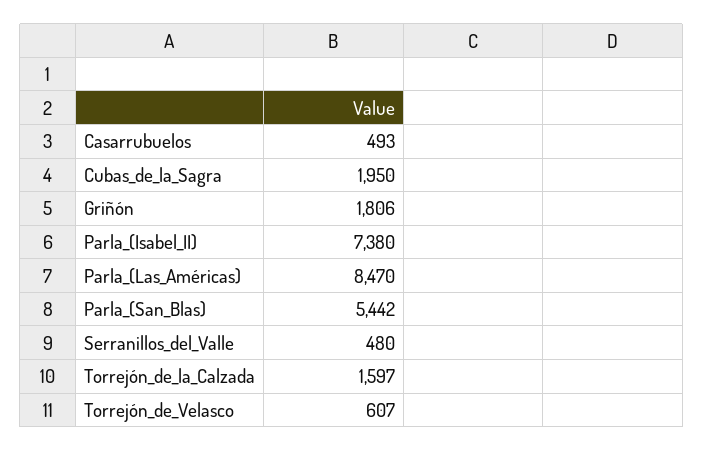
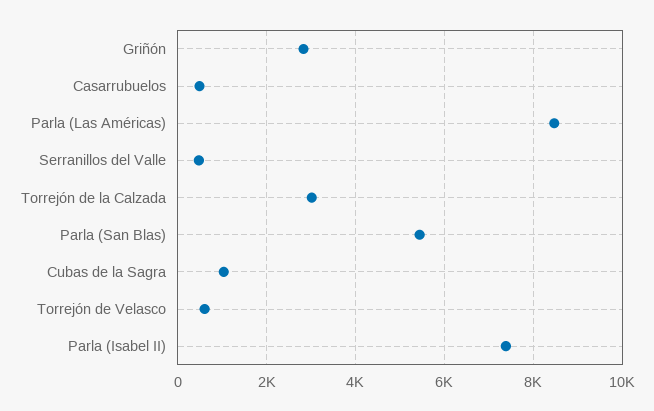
  {
    "Casarrubuelos": 493,
-   "Cubas_de_la_Sagra": 1950,
+   "Cubas_de_la_Sagra": 1000,
-   "Griñón": 1806,
+   "Griñón": 2800,
    "Parla_(Isabel_II)": 7380,
    "Parla_(Las_Américas)": 8470,
    "Parla_(San_Blas)": 5442,
    "Serranillos_del_Valle": 480,
-   "Torrejón_de_la_Calzada": 1597,
+   "Torrejón_de_la_Calzada": 3000,
    "Torrejón_de_Velasco": 607
  }

